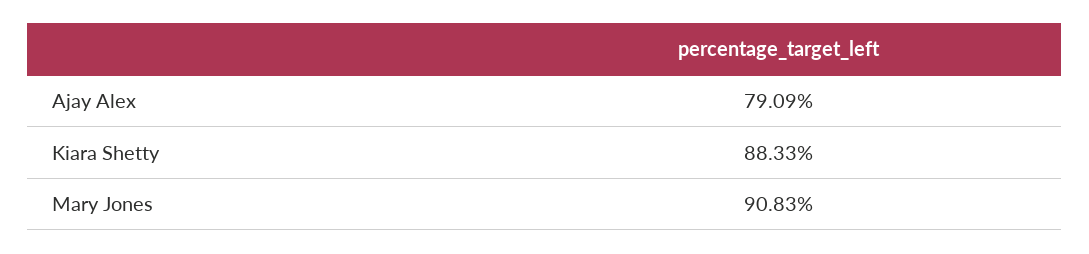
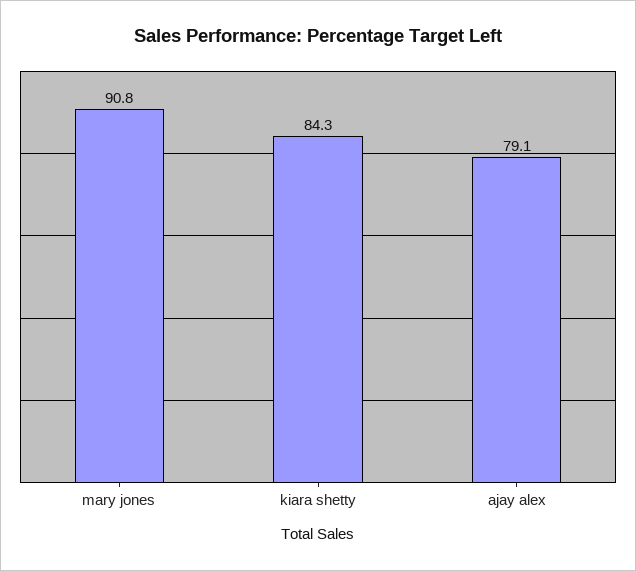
  {
    "Ajay Alex": 79.09,
-   "Kiara Shetty": 88.33,
+   "Kiara Shetty": 84.3,
    "Mary Jones": 90.83
  }

